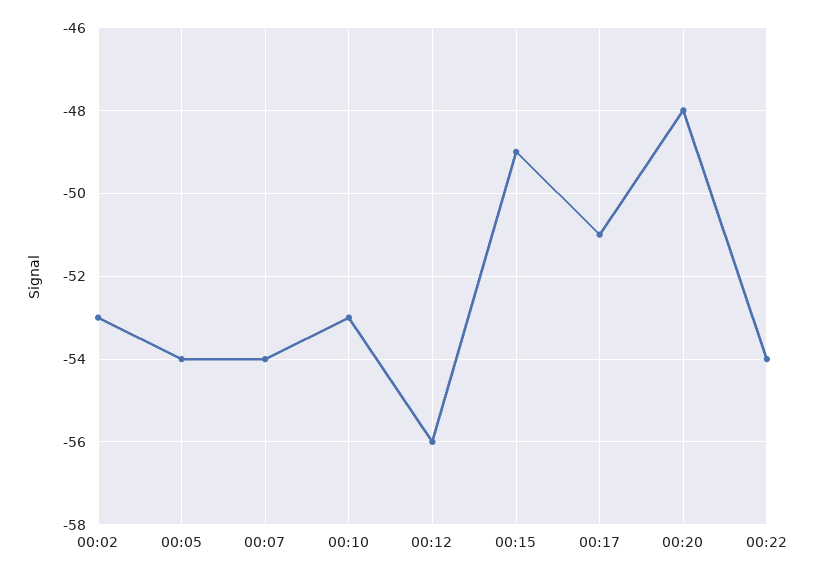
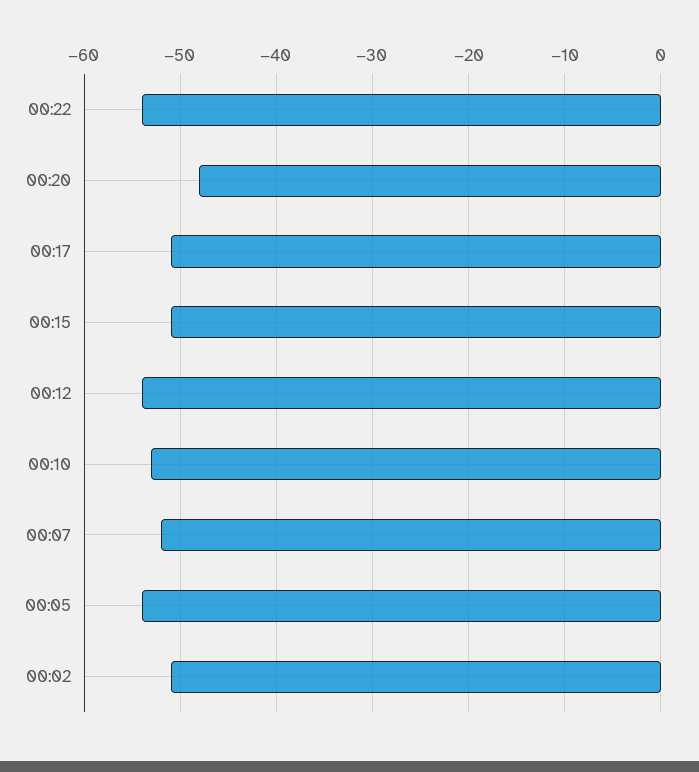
  {
-   "00:02": -53,
+   "00:02": -51,
    "00:05": -54,
-   "00:07": -54,
+   "00:07": -52,
    "00:10": -53,
-   "00:12": -56,
+   "00:12": -54,
-   "00:15": -49,
+   "00:15": -51,
    "00:17": -51,
    "00:20": -48,
    "00:22": -54
  }

